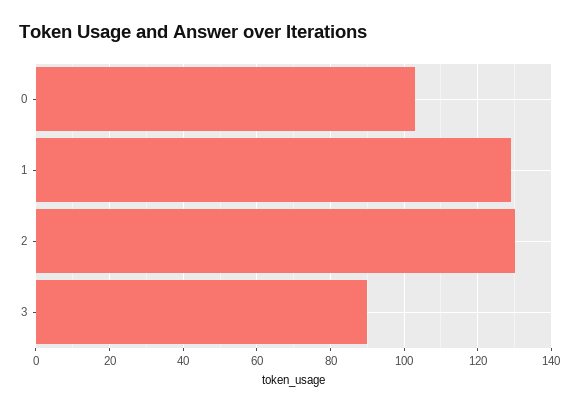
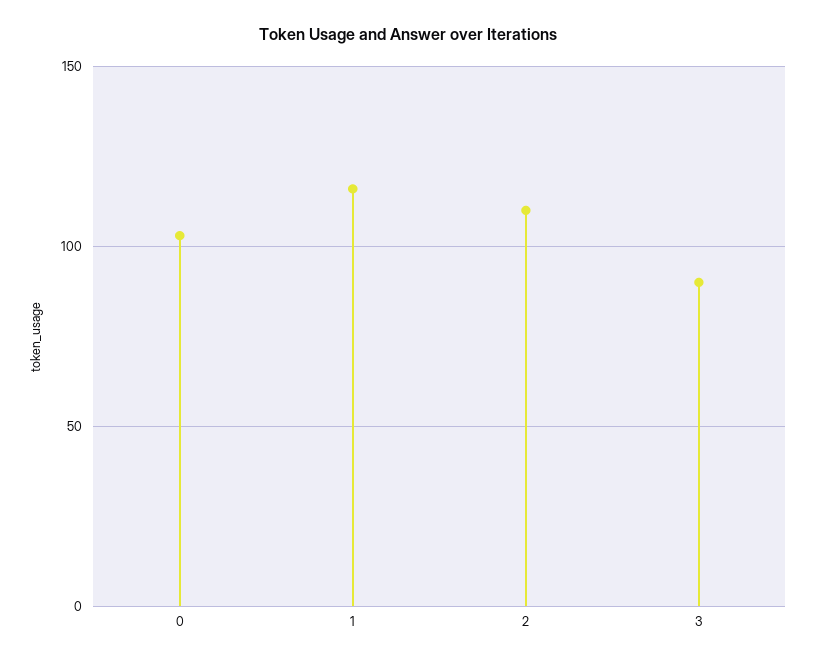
  {
    "0": 105,
-   "1": 130,
+   "1": 115,
-   "2": 130,
+   "2": 110,
    "3": 90
  }

